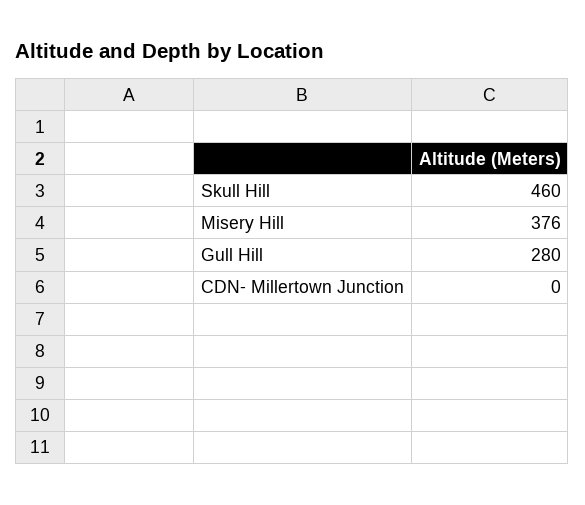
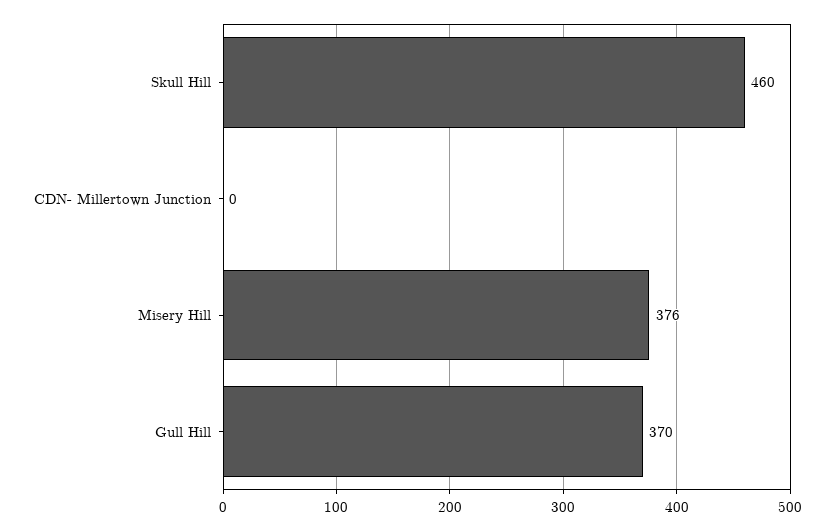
  {
    "Skull Hill": 460,
    "Misery Hill": 376,
-   "Gull Hill": 280,
+   "Gull Hill": 370,
    "CDN- Millertown Junction": 0
  }

